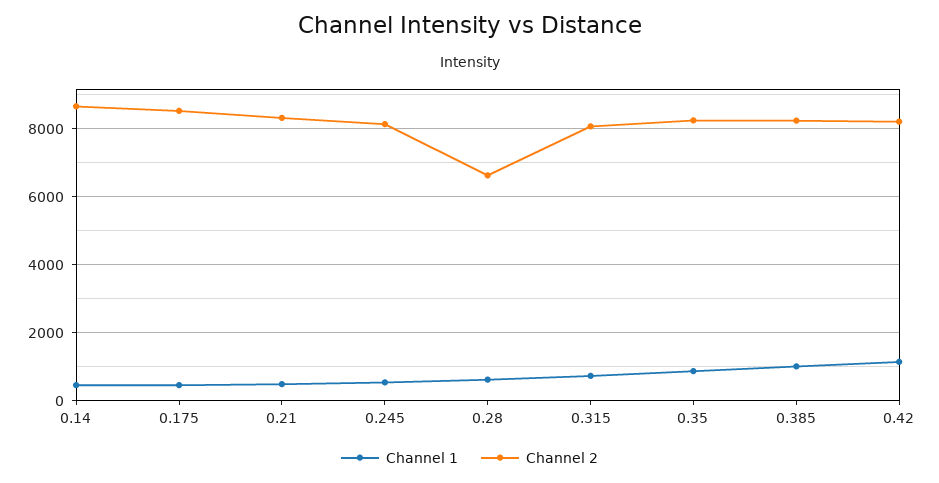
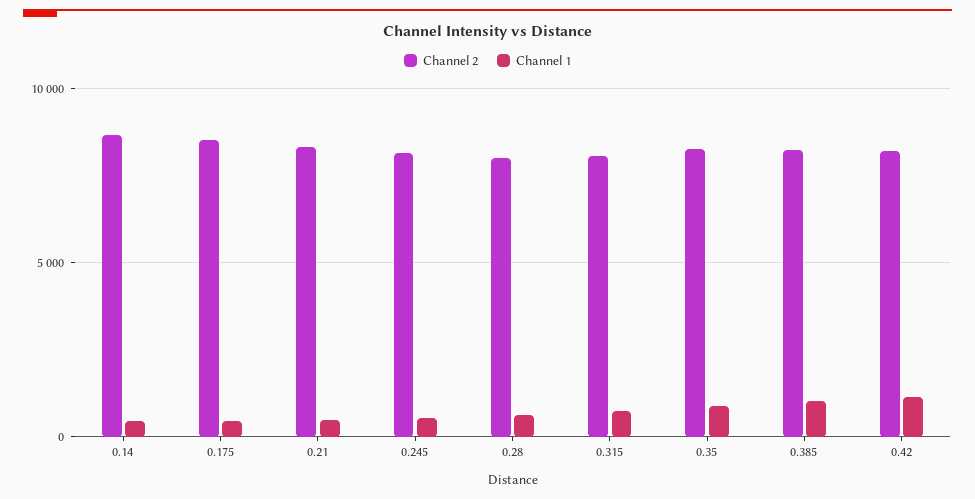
  {
    "Channel 1": {
      "0.14": 400,
      "0.175": 400,
      "0.21": 400,
      "0.245": 600,
      "0.28": 600,
      "0.315": 800,
      "0.35": 800,
      "0.385": 1000,
      "0.42": 1200
    },
    "Channel 2": {
      "0.14": 8600,
      "0.175": 8600,
      "0.21": 8400,
      "0.245": 8200,
-     "0.28": 6600,
+     "0.28": 8000,
      "0.315": 8000,
      "0.35": 8200,
      "0.385": 8200,
      "0.42": 8200
    }
  }

